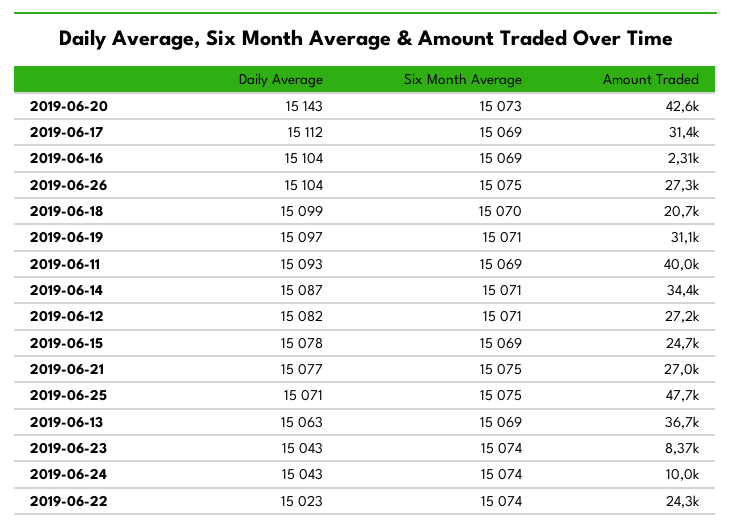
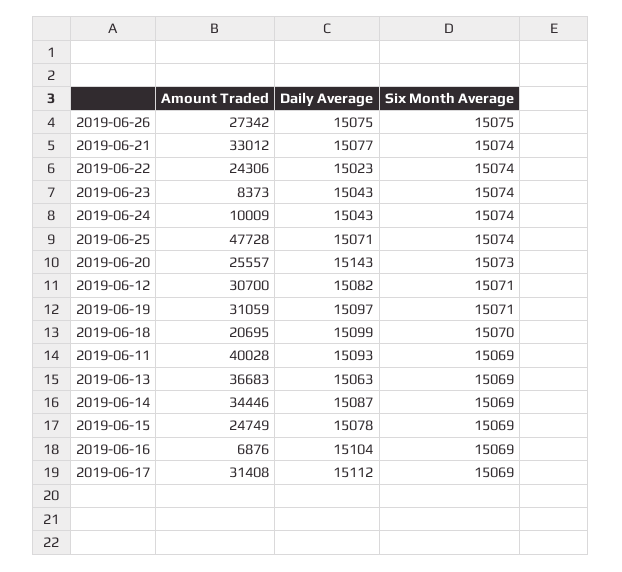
  {
    "Daily Average": {
      "2019-06-20": 15143,
      "2019-06-17": 15112,
      "2019-06-16": 15104,
-     "2019-06-26": 15104,
+     "2019-06-26": 15075,
      "2019-06-18": 15099,
      "2019-06-19": 15097,
      "2019-06-11": 15093,
      "2019-06-14": 15087,
      "2019-06-12": 15082,
      "2019-06-15": 15078,
      "2019-06-21": 15077,
      "2019-06-25": 15071,
      "2019-06-13": 15063,
      "2019-06-23": 15043,
      "2019-06-24": 15043,
      "2019-06-22": 15023
    },
    "Six Month Average": {
      "2019-06-20": 15073,
      "2019-06-17": 15069,
      "2019-06-16": 15069,
      "2019-06-26": 15075,
      "2019-06-18": 15070,
      "2019-06-19": 15071,
      "2019-06-11": 15069,
-     "2019-06-14": 15071,
+     "2019-06-14": 15069,
      "2019-06-12": 15071,
      "2019-06-15": 15069,
-     "2019-06-21": 15075,
+     "2019-06-21": 15074,
-     "2019-06-25": 15075,
+     "2019-06-25": 15074,
      "2019-06-13": 15069,
      "2019-06-23": 15074,
      "2019-06-24": 15074,
      "2019-06-22": 15074
    },
    "Amount Traded": {
-     "2019-06-20": 42600,
+     "2019-06-20": 25557,
      "2019-06-17": 31408,
-     "2019-06-16": 2310,
+     "2019-06-16": 6876,
      "2019-06-26": 27342,
      "2019-06-18": 20695,
      "2019-06-19": 31059,
      "2019-06-11": 40028,
      "2019-06-14": 34446,
-     "2019-06-12": 27200,
+     "2019-06-12": 30700,
      "2019-06-15": 24749,
-     "2019-06-21": 27000,
+     "2019-06-21": 33012,
      "2019-06-25": 47728,
      "2019-06-13": 36683,
      "2019-06-23": 8373,
      "2019-06-24": 10009,
      "2019-06-22": 24306
    }
  }

